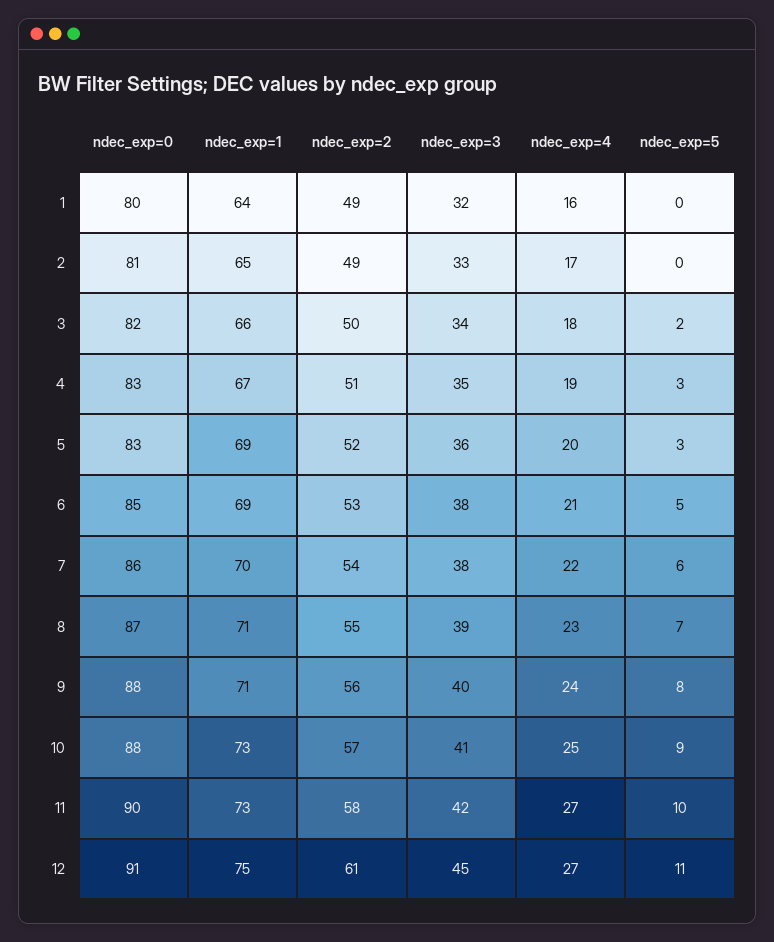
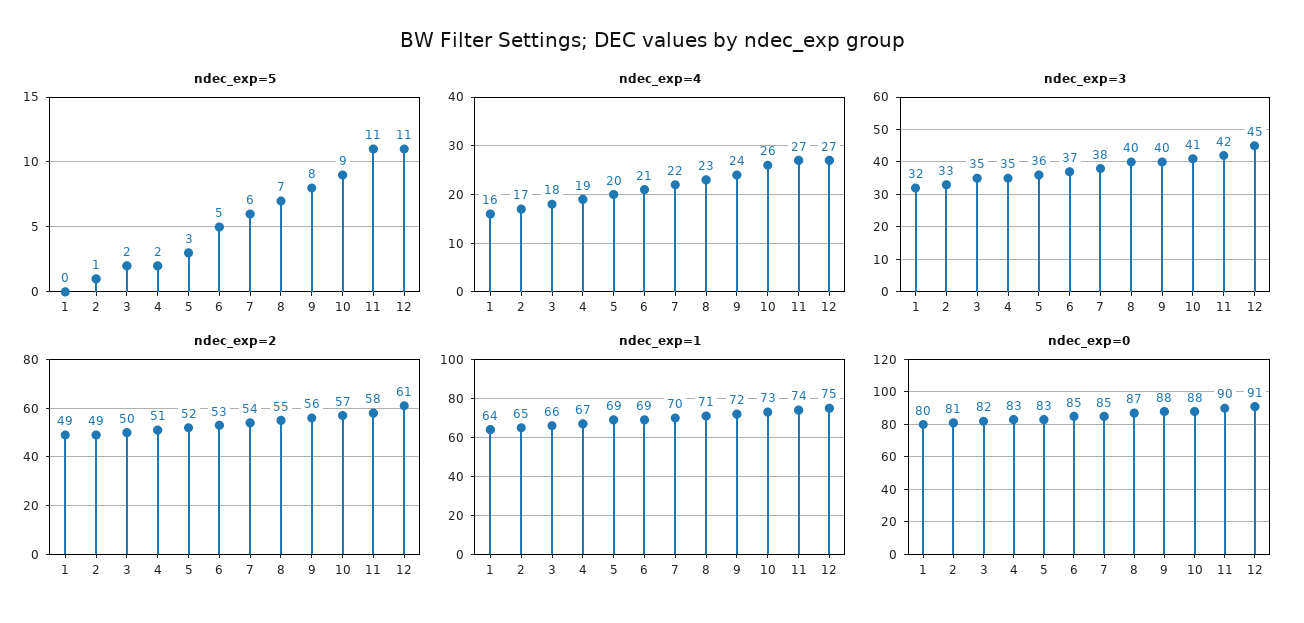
  {
    "ndec_exp=0": {
      "1": 80,
      "2": 81,
      "3": 82,
      "4": 83,
      "5": 83,
      "6": 85,
-     "7": 86,
+     "7": 85,
      "8": 87,
      "9": 88,
      "10": 88,
      "11": 90,
      "12": 91
    },
    "ndec_exp=1": {
      "1": 64,
      "2": 65,
      "3": 66,
      "4": 67,
      "5": 69,
      "6": 69,
      "7": 70,
      "8": 71,
-     "9": 71,
+     "9": 72,
      "10": 73,
-     "11": 73,
+     "11": 74,
      "12": 75
    },
    "ndec_exp=2": {
      "1": 49,
      "2": 49,
      "3": 50,
      "4": 51,
      "5": 52,
      "6": 53,
      "7": 54,
      "8": 55,
      "9": 56,
      "10": 57,
      "11": 58,
      "12": 61
    },
    "ndec_exp=3": {
      "1": 32,
      "2": 33,
-     "3": 34,
+     "3": 35,
      "4": 35,
      "5": 36,
-     "6": 38,
+     "6": 37,
      "7": 38,
-     "8": 39,
+     "8": 40,
      "9": 40,
      "10": 41,
      "11": 42,
      "12": 45
    },
    "ndec_exp=4": {
      "1": 16,
      "2": 17,
      "3": 18,
      "4": 19,
      "5": 20,
      "6": 21,
      "7": 22,
      "8": 23,
      "9": 24,
-     "10": 25,
+     "10": 26,
      "11": 27,
      "12": 27
    },
    "ndec_exp=5": {
      "1": 0,
-     "2": 0,
+     "2": 1,
      "3": 2,
-     "4": 3,
+     "4": 2,
      "5": 3,
      "6": 5,
      "7": 6,
      "8": 7,
      "9": 8,
      "10": 9,
-     "11": 10,
+     "11": 11,
      "12": 11
    }
  }

